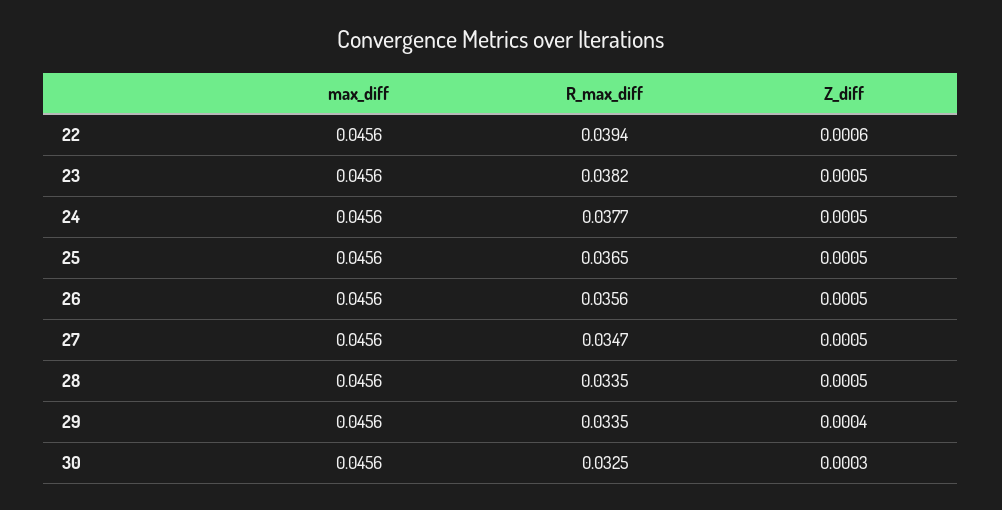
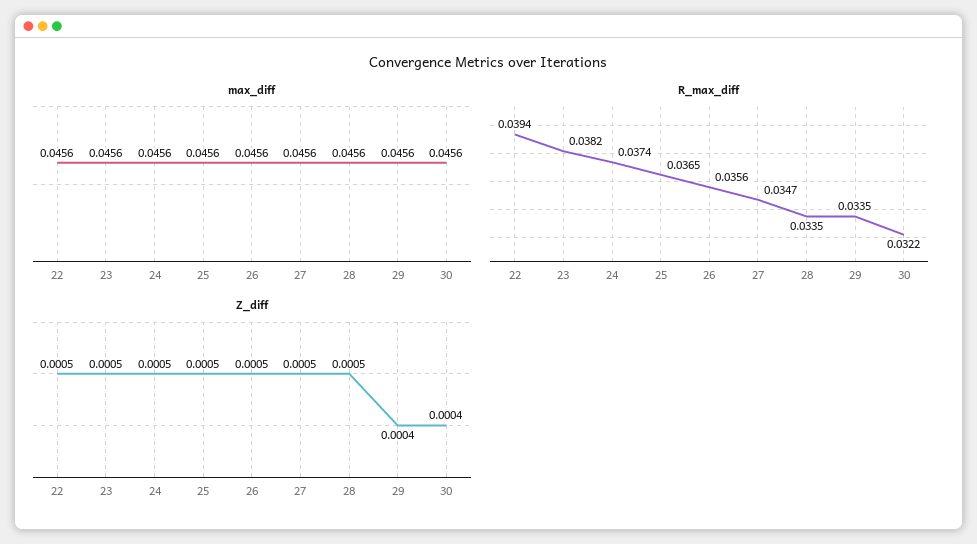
  {
    "max_diff": {
      "22": 0.0456,
      "23": 0.0456,
      "24": 0.0456,
      "25": 0.0456,
      "26": 0.0456,
      "27": 0.0456,
      "28": 0.0456,
      "29": 0.0456,
      "30": 0.0456
    },
    "R_max_diff": {
      "22": 0.0394,
      "23": 0.0382,
-     "24": 0.0377,
+     "24": 0.0374,
      "25": 0.0365,
      "26": 0.0356,
      "27": 0.0347,
      "28": 0.0335,
      "29": 0.0335,
-     "30": 0.0325
+     "30": 0.0322
    },
    "Z_diff": {
-     "22": 0.0006,
+     "22": 0.0005,
      "23": 0.0005,
      "24": 0.0005,
      "25": 0.0005,
      "26": 0.0005,
      "27": 0.0005,
      "28": 0.0005,
      "29": 0.0004,
-     "30": 0.0003
+     "30": 0.0004
    }
  }

